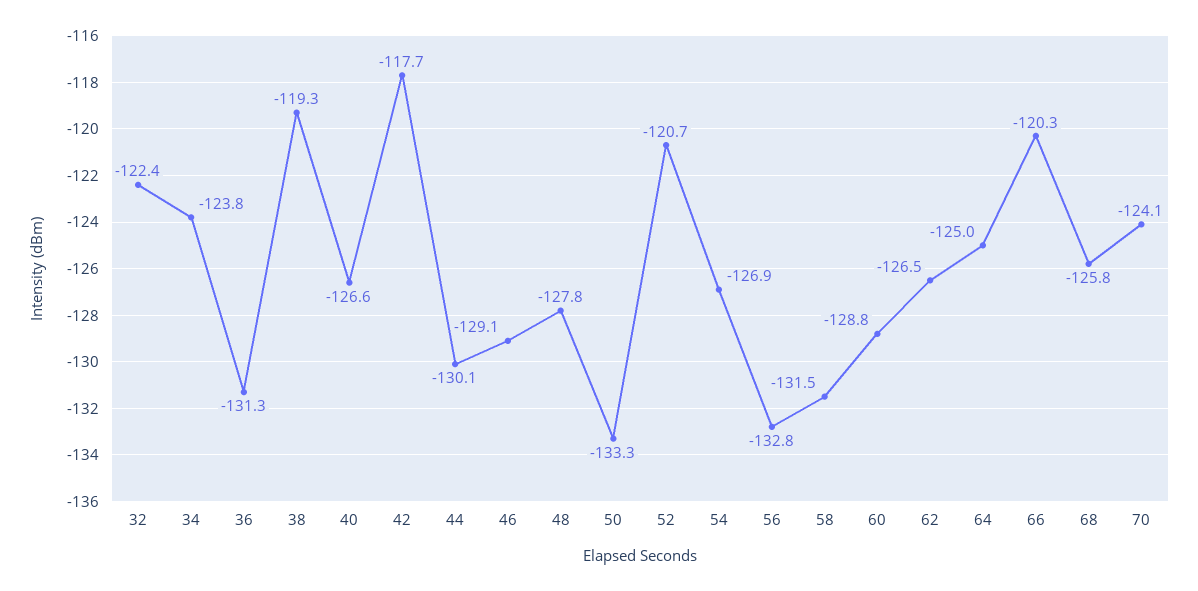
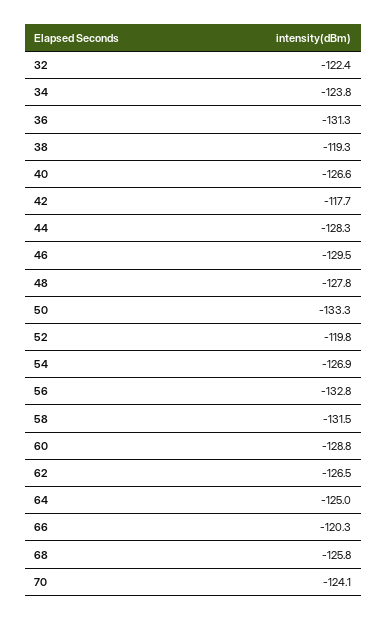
  {
    "32": -122.4,
    "34": -123.8,
    "36": -131.3,
    "38": -119.3,
    "40": -126.6,
    "42": -117.7,
-   "44": -130.1,
+   "44": -128.3,
-   "46": -129.1,
+   "46": -129.5,
    "48": -127.8,
    "50": -133.3,
-   "52": -120.7,
+   "52": -119.8,
    "54": -126.9,
    "56": -132.8,
    "58": -131.5,
    "60": -128.8,
    "62": -126.5,
    "64": -125,
    "66": -120.3,
    "68": -125.8,
    "70": -124.1
  }

